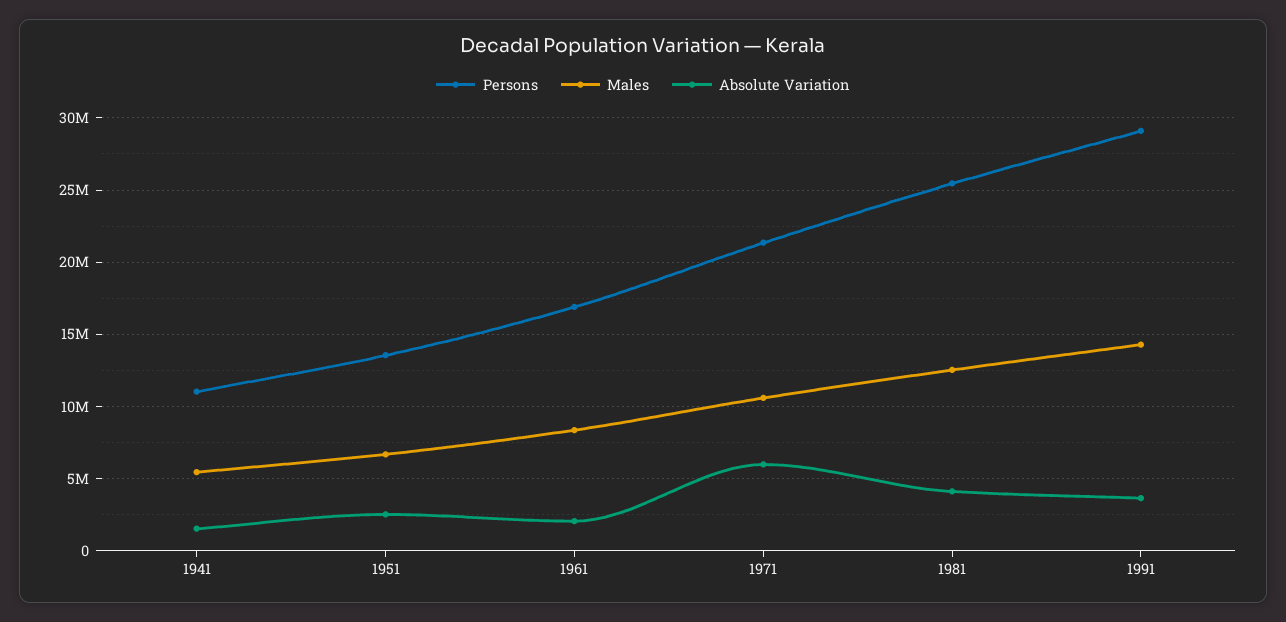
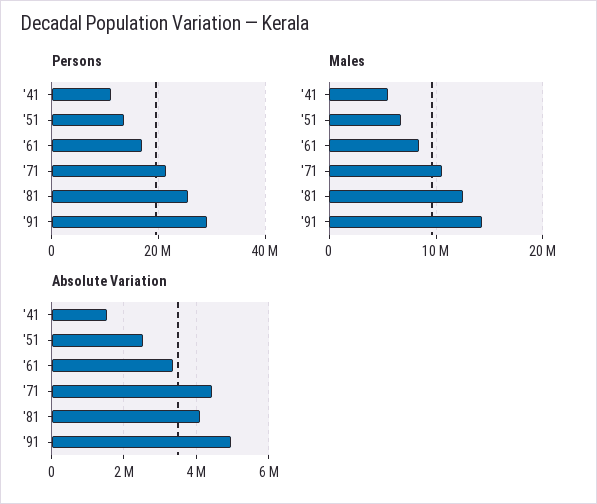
  {
    "Persons": {
      "1941": 11000000,
      "1951": 13500000,
      "1961": 17000000,
      "1971": 21500000,
      "1981": 25500000,
      "1991": 29000000
    },
    "Males": {
      "1941": 5500000,
      "1951": 6500000,
      "1961": 8500000,
      "1971": 10500000,
      "1981": 12500000,
      "1991": 14500000
    },
    "Absolute Variation": {
      "1941": 1600000,
      "1951": 2600000,
-     "1961": 2000000,
+     "1961": 3400000,
-     "1971": 6000000,
+     "1971": 4400000,
      "1981": 4200000,
-     "1991": 3500000
+     "1991": 5000000
    }
  }

